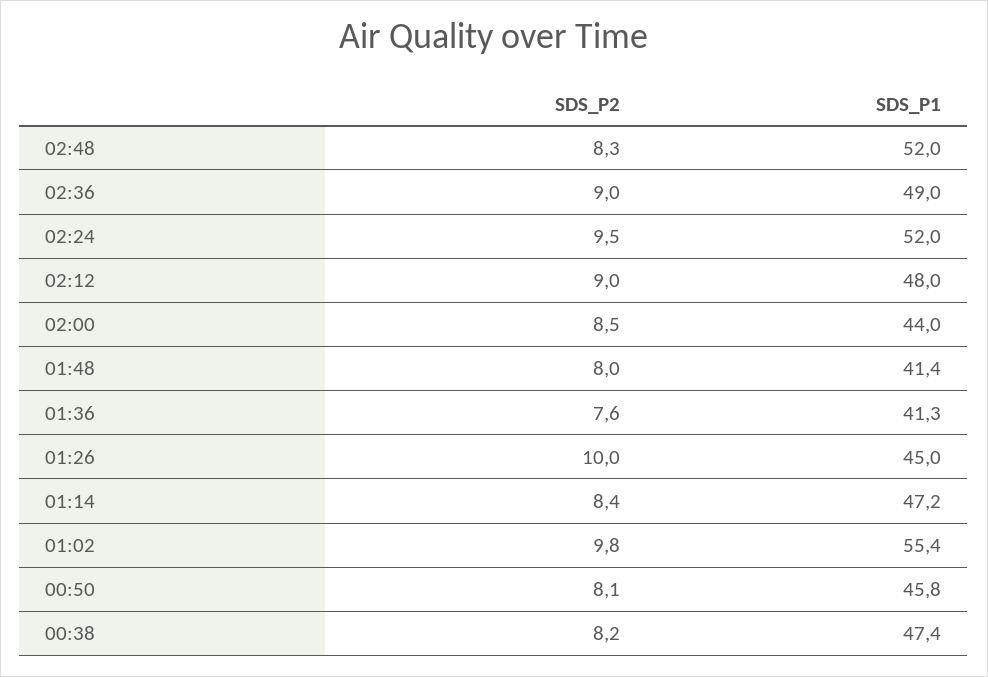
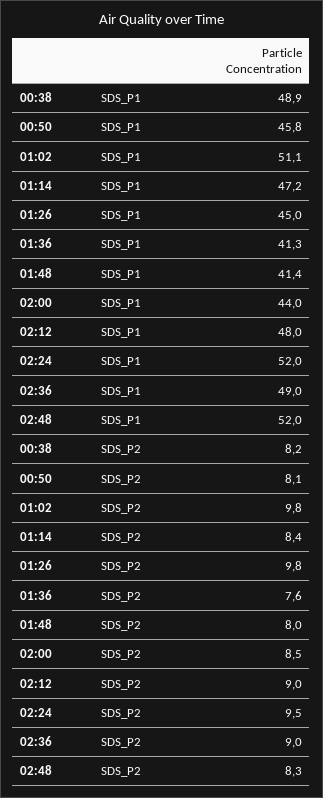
  {
    "SDS_P2": {
      "02:48": 8.3,
      "02:36": 9,
      "02:24": 9.5,
      "02:12": 9,
      "02:00": 8.5,
      "01:48": 8,
      "01:36": 7.6,
-     "01:26": 10,
+     "01:26": 9.8,
      "01:14": 8.4,
      "01:02": 9.8,
      "00:50": 8.1,
      "00:38": 8.2
    },
    "SDS_P1": {
      "02:48": 52,
      "02:36": 49,
      "02:24": 52,
      "02:12": 48,
      "02:00": 44,
      "01:48": 41.4,
      "01:36": 41.3,
      "01:26": 45,
      "01:14": 47.2,
-     "01:02": 55.4,
+     "01:02": 51.1,
      "00:50": 45.8,
-     "00:38": 47.4
+     "00:38": 48.9
    }
  }

